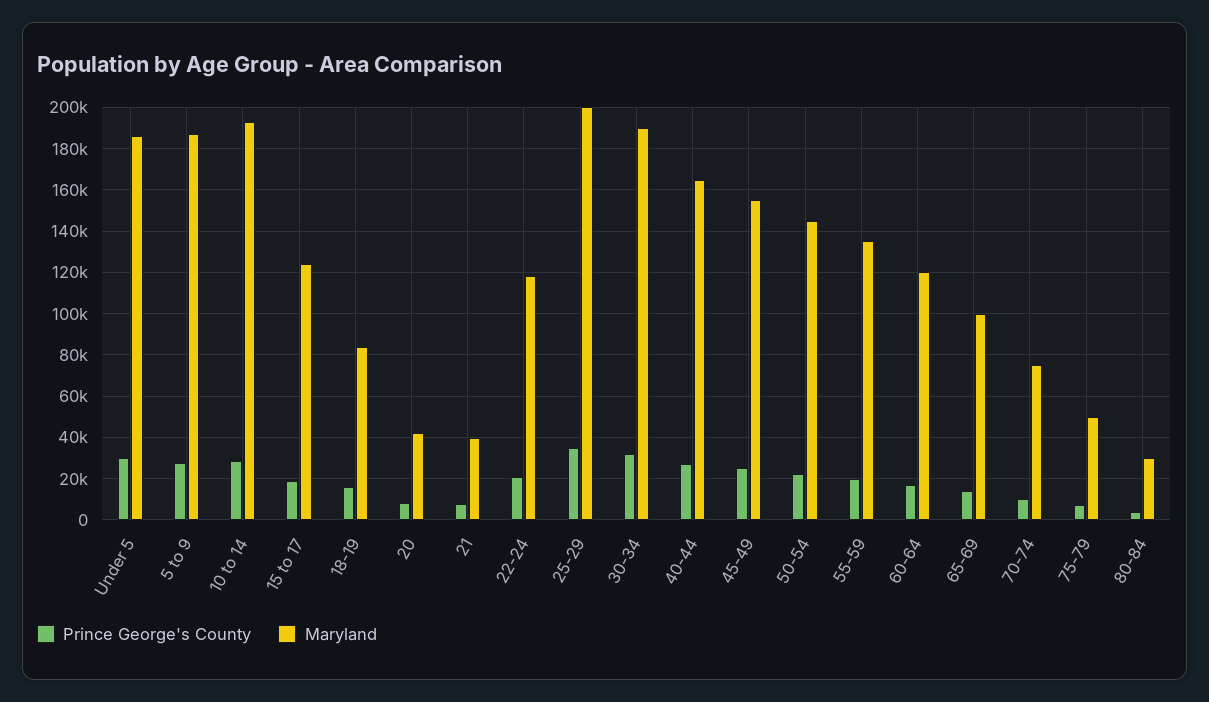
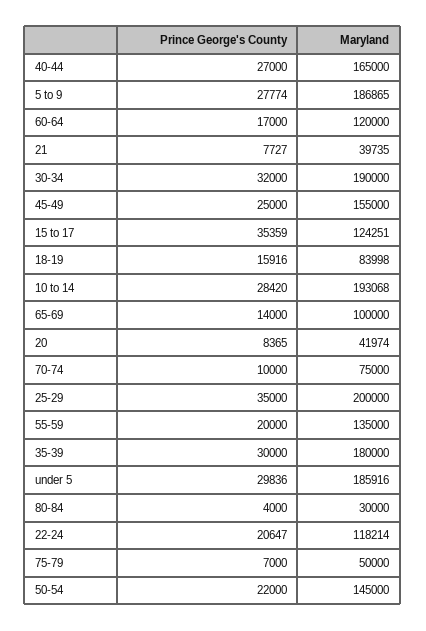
  {
    "Prince George's County": {
      "Under 5": 29836,
      "5 to 9": 27774,
      "10 to 14": 28420,
-     "15 to 17": 20000,
+     "15 to 17": 35359,
      "18-19": 15916,
      "20": 8365,
      "21": 7727,
      "22-24": 20647,
      "25-29": 35000,
      "30-34": 32000,
      "40-44": 27000,
      "45-49": 25000,
      "50-54": 22000,
      "55-59": 20000,
      "60-64": 17000,
      "65-69": 14000,
      "70-74": 10000,
      "75-79": 7000,
-     "80-84": 4000
+     "80-84": 4000,
+     "35-39": 30000
    },
    "Maryland": {
      "Under 5": 185916,
      "5 to 9": 186865,
      "10 to 14": 193068,
      "15 to 17": 124251,
      "18-19": 83998,
      "20": 41974,
      "21": 39735,
      "22-24": 118214,
      "25-29": 200000,
      "30-34": 190000,
      "40-44": 165000,
      "45-49": 155000,
      "50-54": 145000,
      "55-59": 135000,
      "60-64": 120000,
      "65-69": 100000,
      "70-74": 75000,
      "75-79": 50000,
-     "80-84": 30000
+     "80-84": 30000,
+     "35-39": 180000
    }
  }

